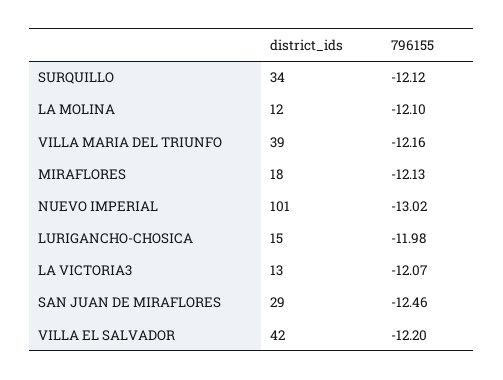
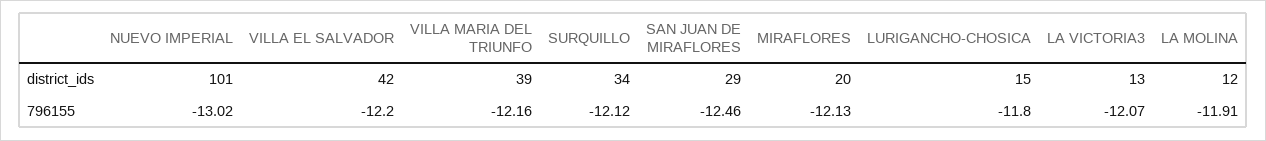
  {
    "district_ids": {
      "SURQUILLO": 34,
      "LA MOLINA": 12,
      "VILLA MARIA DEL TRIUNFO": 39,
-     "MIRAFLORES": 18,
+     "MIRAFLORES": 20,
      "NUEVO IMPERIAL": 101,
      "LURIGANCHO-CHOSICA": 15,
      "LA VICTORIA3": 13,
      "SAN JUAN DE MIRAFLORES": 29,
      "VILLA EL SALVADOR": 42
    },
    "796155": {
      "SURQUILLO": -12.12,
-     "LA MOLINA": -12.1,
+     "LA MOLINA": -11.91,
      "VILLA MARIA DEL TRIUNFO": -12.16,
      "MIRAFLORES": -12.13,
      "NUEVO IMPERIAL": -13.02,
-     "LURIGANCHO-CHOSICA": -11.98,
+     "LURIGANCHO-CHOSICA": -11.8,
      "LA VICTORIA3": -12.07,
      "SAN JUAN DE MIRAFLORES": -12.46,
      "VILLA EL SALVADOR": -12.2
    }
  }

